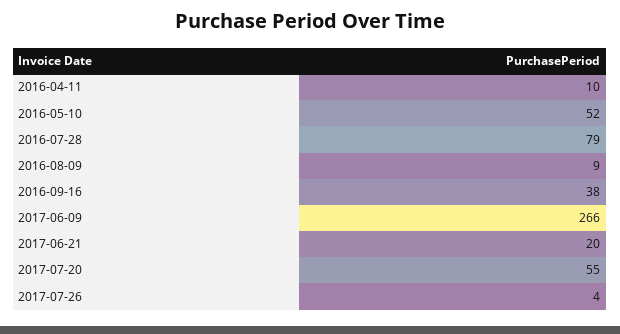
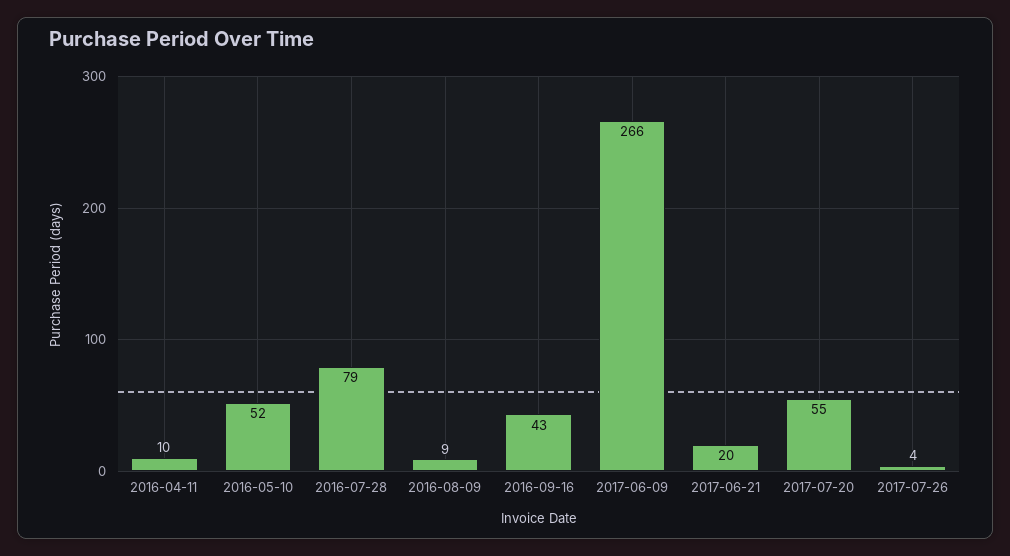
  {
    "2016-04-11": 10,
    "2016-05-10": 52,
    "2016-07-28": 79,
    "2016-08-09": 9,
-   "2016-09-16": 38,
+   "2016-09-16": 43,
    "2017-06-09": 266,
    "2017-06-21": 20,
    "2017-07-20": 55,
    "2017-07-26": 4
  }

